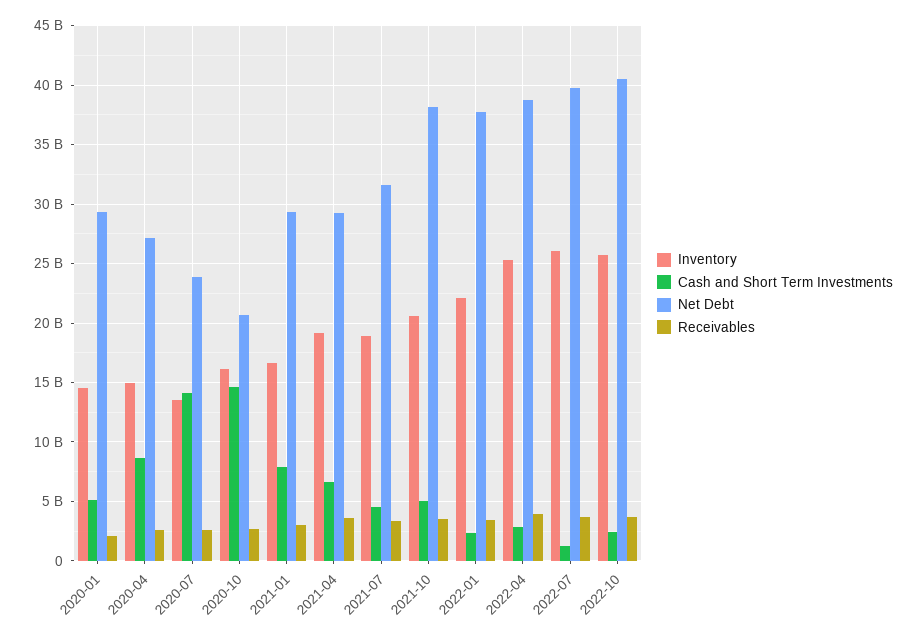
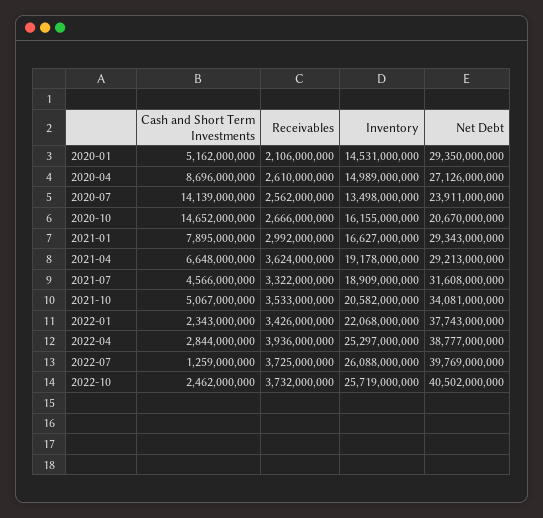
  {
    "Inventory": {
      "2020-01": 14531000000,
      "2020-04": 14989000000,
      "2020-07": 13498000000,
      "2020-10": 16155000000,
      "2021-01": 16627000000,
      "2021-04": 19178000000,
      "2021-07": 18909000000,
      "2021-10": 20582000000,
      "2022-01": 22068000000,
      "2022-04": 25297000000,
      "2022-07": 26088000000,
      "2022-10": 25719000000
    },
    "Cash and Short Term Investments": {
      "2020-01": 5162000000,
      "2020-04": 8696000000,
      "2020-07": 14139000000,
      "2020-10": 14652000000,
      "2021-01": 7895000000,
      "2021-04": 6648000000,
      "2021-07": 4566000000,
      "2021-10": 5067000000,
      "2022-01": 2343000000,
      "2022-04": 2844000000,
      "2022-07": 1259000000,
      "2022-10": 2462000000
    },
    "Net Debt": {
      "2020-01": 29350000000,
      "2020-04": 27126000000,
      "2020-07": 23911000000,
      "2020-10": 20670000000,
      "2021-01": 29343000000,
      "2021-04": 29213000000,
      "2021-07": 31608000000,
-     "2021-10": 38000000000,
+     "2021-10": 34081000000,
      "2022-01": 37743000000,
      "2022-04": 38777000000,
      "2022-07": 39769000000,
      "2022-10": 40502000000
    },
    "Receivables": {
      "2020-01": 2106000000,
      "2020-04": 2610000000,
      "2020-07": 2562000000,
      "2020-10": 2666000000,
      "2021-01": 2992000000,
      "2021-04": 3624000000,
      "2021-07": 3322000000,
      "2021-10": 3533000000,
      "2022-01": 3426000000,
      "2022-04": 3936000000,
      "2022-07": 3725000000,
      "2022-10": 3732000000
    }
  }

